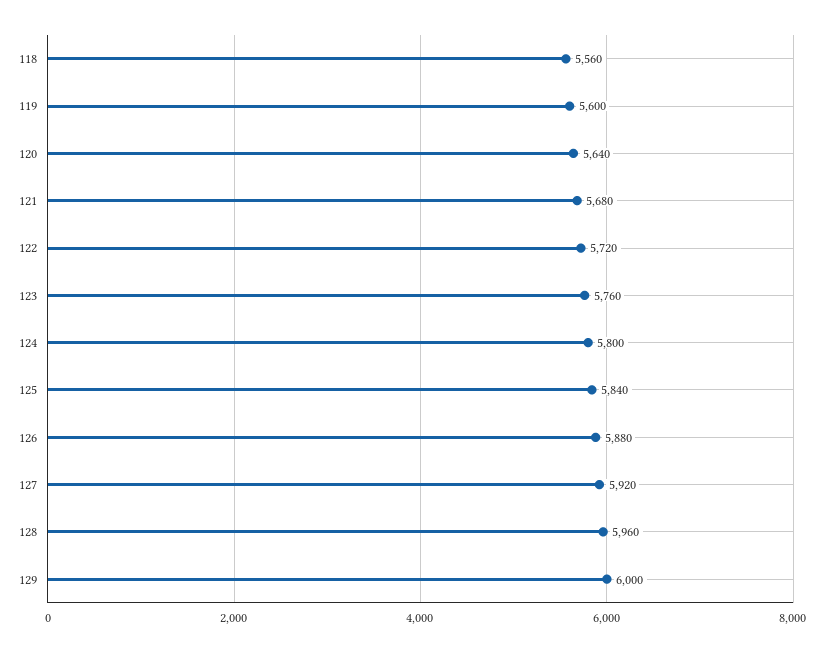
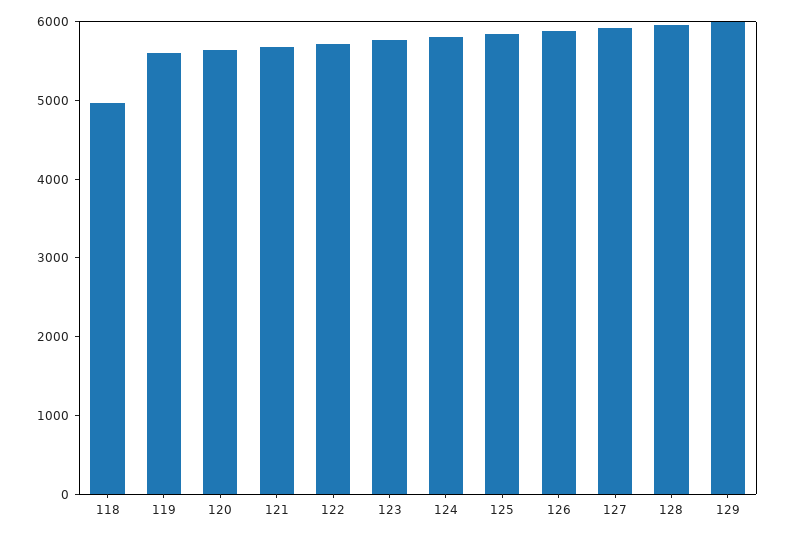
  {
-   "118": 5560,
+   "118": 5000,
    "119": 5600,
    "120": 5640,
    "121": 5680,
    "122": 5720,
    "123": 5760,
    "124": 5800,
    "125": 5840,
    "126": 5880,
    "127": 5920,
    "128": 5960,
    "129": 6000
  }

